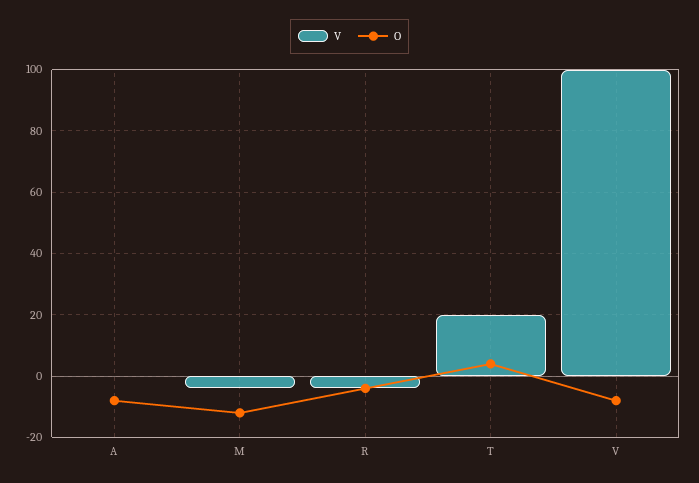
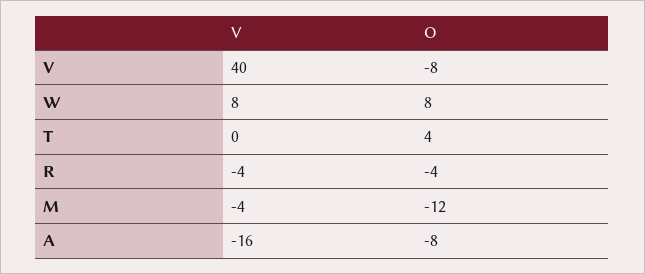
  {
    "V": {
-     "A": 0,
+     "A": -16,
      "M": -4,
      "R": -4,
-     "T": 20,
+     "T": 0,
-     "V": 100
+     "V": 40,
+     "W": 8
    },
    "O": {
      "A": -8,
      "M": -12,
      "R": -4,
      "T": 4,
-     "V": -8
+     "V": -8,
+     "W": 8
    }
  }

